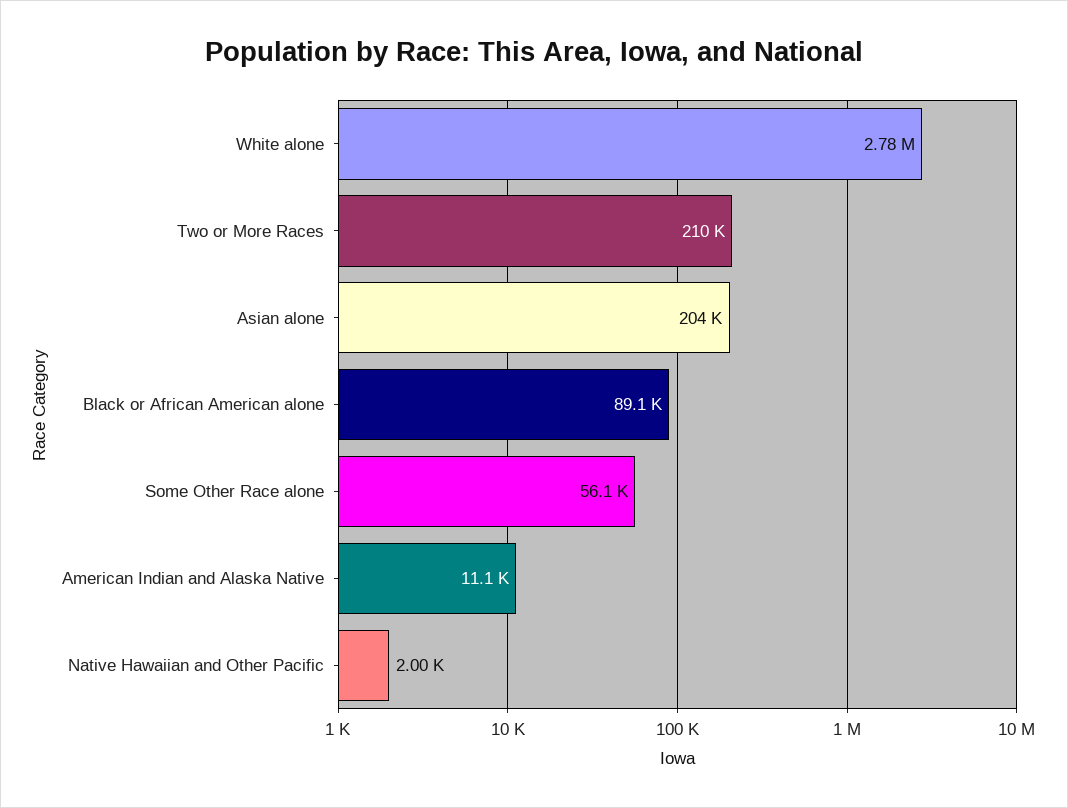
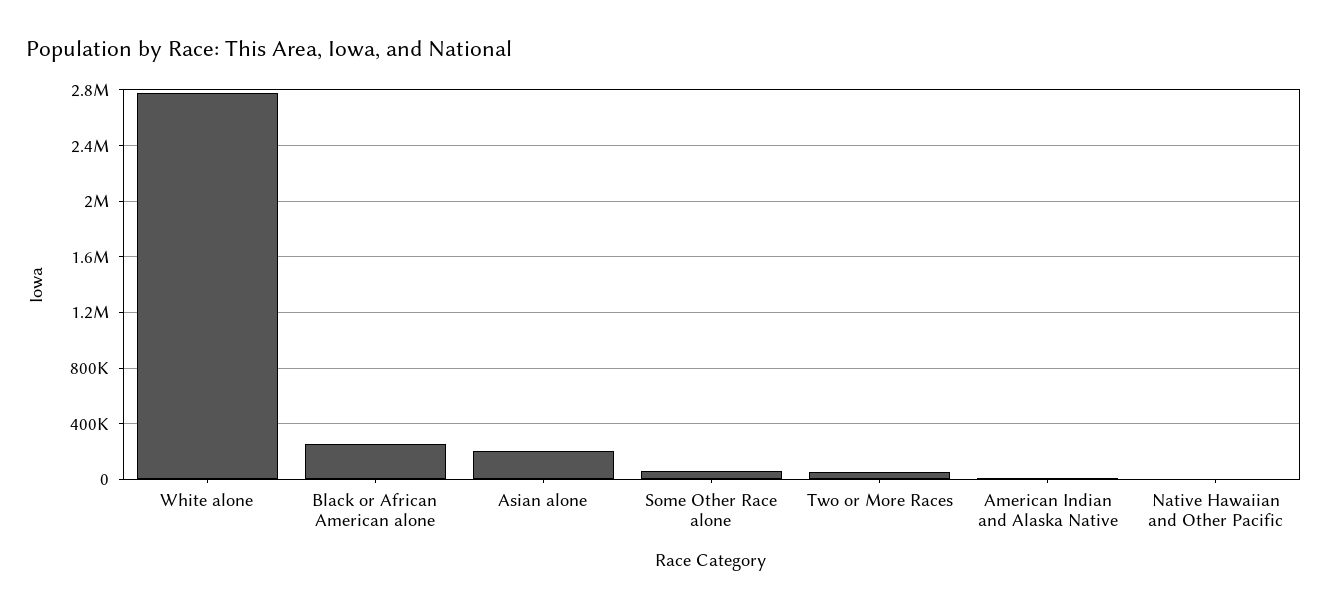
  {
    "White alone": 2780000,
-   "Two or More Races": 210000,
+   "Two or More Races": 50000,
    "Asian alone": 204000,
-   "Black or African American alone": 89100,
+   "Black or African American alone": 250000,
    "Some Other Race alone": 56100,
    "American Indian and Alaska Native": 11100,
    "Native Hawaiian and Other Pacific": 2000
  }

